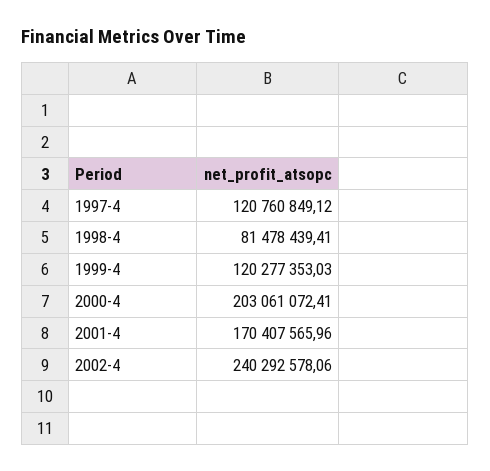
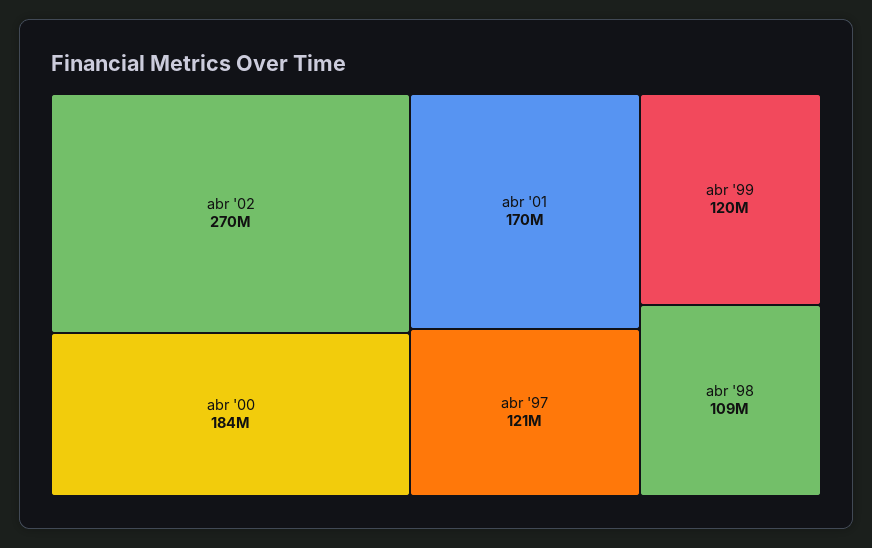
  {
    "1997-4": 120760849.12,
-   "1998-4": 81478439.41,
+   "1998-4": 109000000,
    "1999-4": 120277353.03,
-   "2000-4": 203061072.41,
+   "2000-4": 184000000,
    "2001-4": 170407565.96,
-   "2002-4": 240292578.06
+   "2002-4": 270000000
  }

